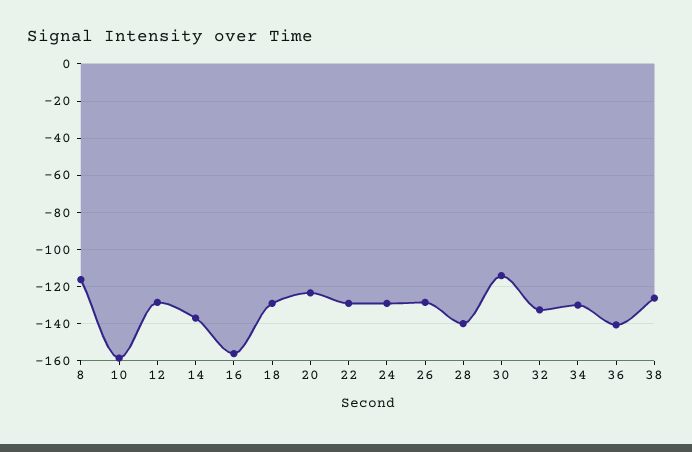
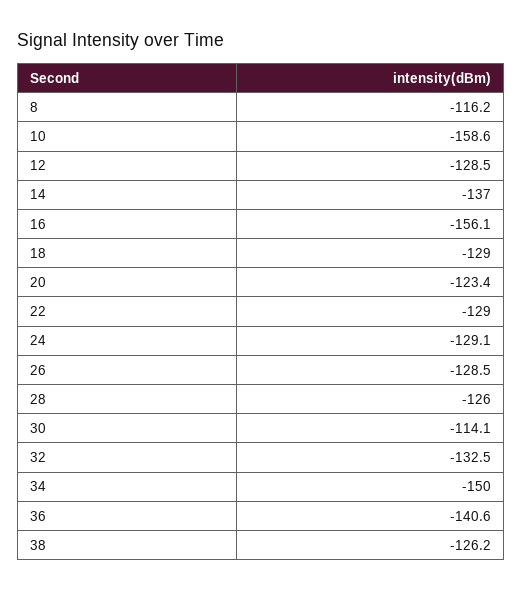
  {
    "8": -116.2,
    "10": -158.6,
    "12": -128.5,
    "14": -137,
    "16": -156.1,
    "18": -129,
    "20": -123.4,
    "22": -129,
    "24": -129.1,
    "26": -128.5,
-   "28": -140,
+   "28": -126,
    "30": -114.1,
    "32": -132.5,
-   "34": -130,
+   "34": -150,
    "36": -140.6,
    "38": -126.2
  }

